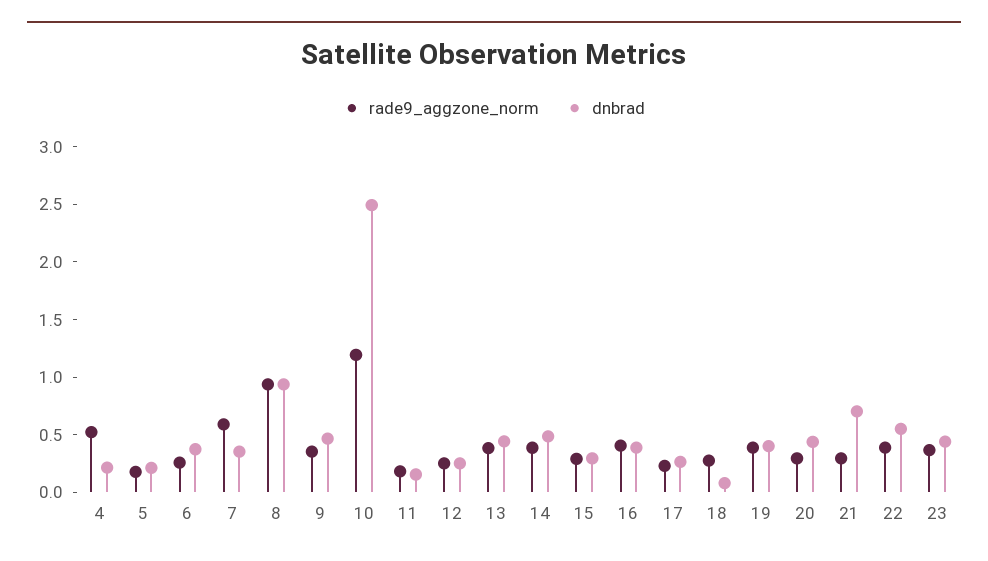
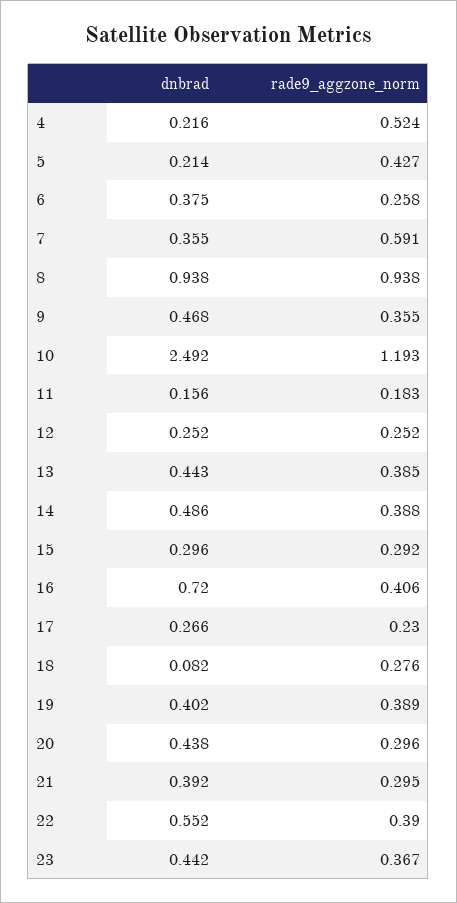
  {
    "rade9_aggzone_norm": {
      "4": 0.524,
-     "5": 0.2,
+     "5": 0.427,
      "6": 0.258,
      "7": 0.591,
      "8": 0.938,
      "9": 0.355,
      "10": 1.193,
      "11": 0.183,
      "12": 0.252,
      "13": 0.385,
      "14": 0.388,
      "15": 0.292,
      "16": 0.406,
      "17": 0.23,
      "18": 0.276,
      "19": 0.389,
      "20": 0.296,
      "21": 0.295,
      "22": 0.39,
      "23": 0.367
    },
    "dnbrad": {
      "4": 0.216,
      "5": 0.214,
      "6": 0.375,
      "7": 0.355,
      "8": 0.938,
      "9": 0.468,
      "10": 2.492,
      "11": 0.156,
      "12": 0.252,
      "13": 0.443,
      "14": 0.486,
      "15": 0.296,
-     "16": 0.4,
+     "16": 0.72,
      "17": 0.266,
      "18": 0.082,
      "19": 0.402,
      "20": 0.438,
-     "21": 0.7,
+     "21": 0.392,
      "22": 0.552,
      "23": 0.442
    }
  }

